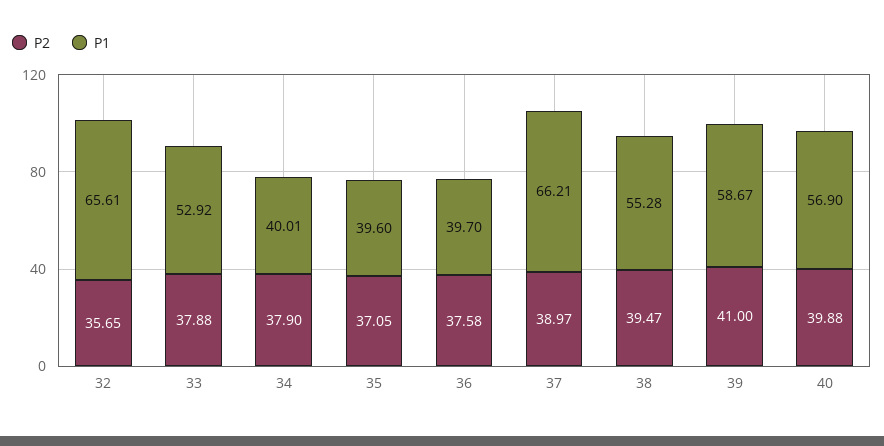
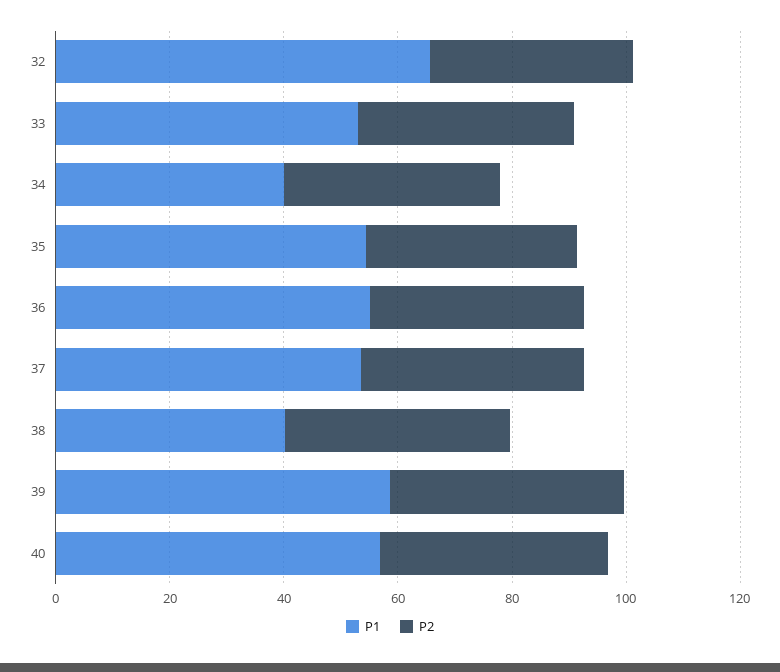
  {
    "P2": {
      "32": 35.65,
      "33": 37.88,
      "34": 37.9,
      "35": 37.05,
      "36": 37.58,
      "37": 38.97,
      "38": 39.47,
      "39": 41,
      "40": 39.88
    },
    "P1": {
      "32": 65.61,
      "33": 52.92,
      "34": 40.01,
-     "35": 39.6,
+     "35": 55,
-     "36": 39.7,
+     "36": 55,
-     "37": 66.21,
+     "37": 55,
-     "38": 55.28,
+     "38": 40,
      "39": 58.67,
      "40": 56.9
    }
  }

